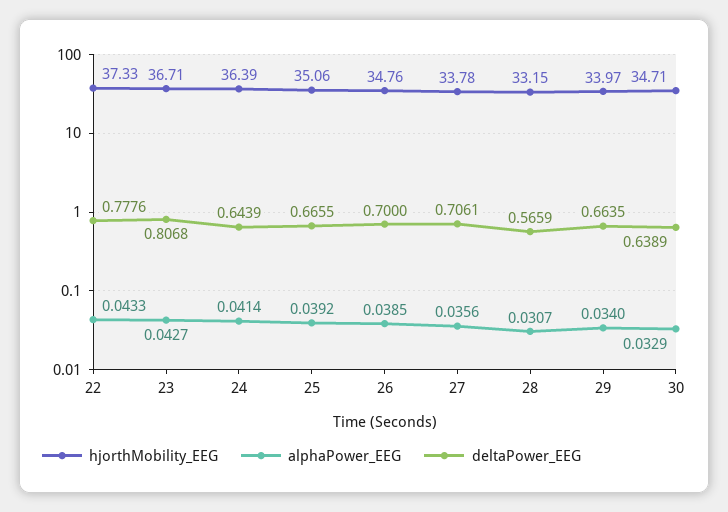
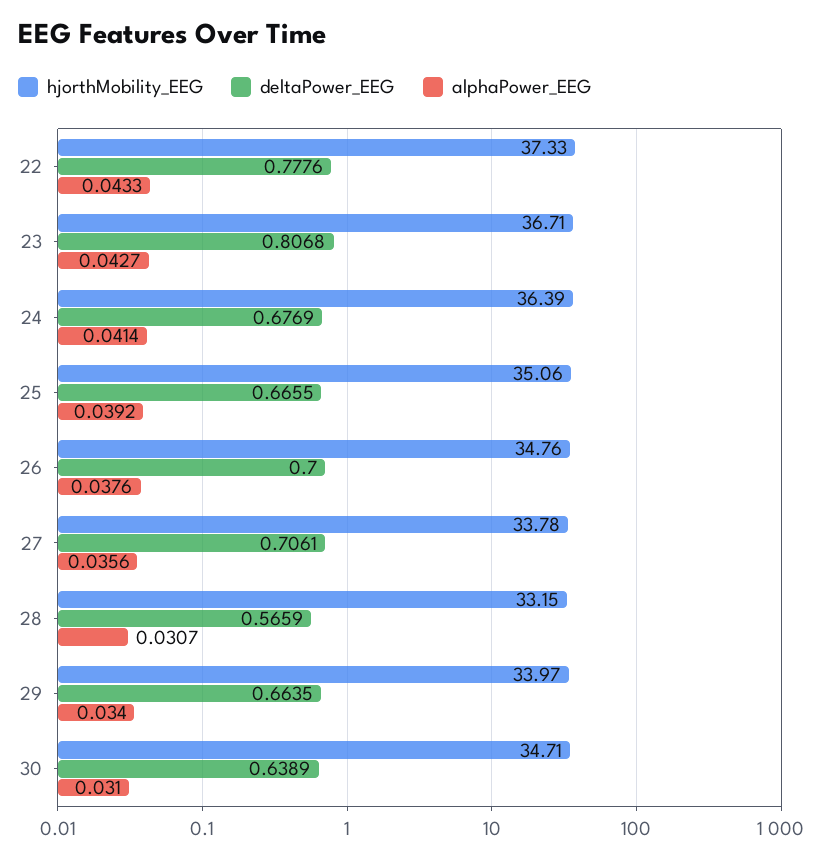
  {
    "hjorthMobility_EEG": {
      "22": 37.33,
      "23": 36.71,
      "24": 36.39,
      "25": 35.06,
      "26": 34.76,
      "27": 33.78,
      "28": 33.15,
      "29": 33.97,
      "30": 34.71
    },
    "alphaPower_EEG": {
      "22": 0.0433,
      "23": 0.0427,
      "24": 0.0414,
      "25": 0.0392,
-     "26": 0.0385,
+     "26": 0.0376,
      "27": 0.0356,
      "28": 0.0307,
      "29": 0.034,
-     "30": 0.0329
+     "30": 0.031
    },
    "deltaPower_EEG": {
      "22": 0.7776,
      "23": 0.8068,
-     "24": 0.6439,
+     "24": 0.6769,
      "25": 0.6655,
      "26": 0.7,
      "27": 0.7061,
      "28": 0.5659,
      "29": 0.6635,
      "30": 0.6389
    }
  }

